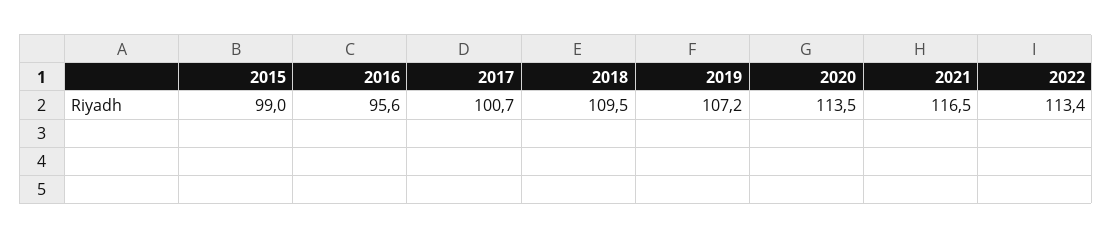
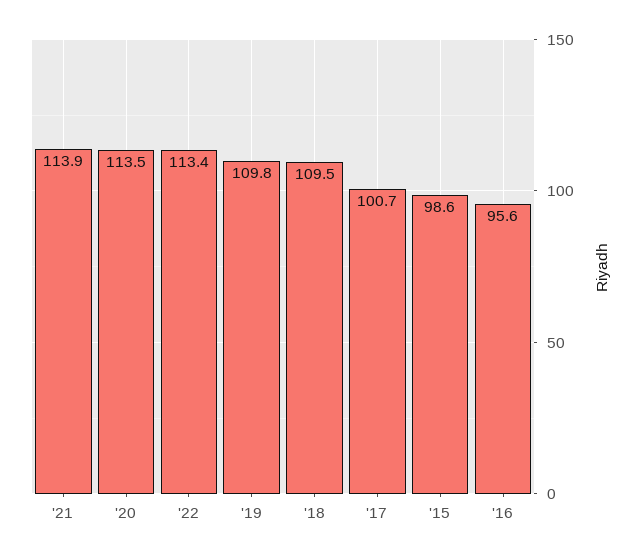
  {
-   "2015": 99,
+   "2015": 98.6,
    "2016": 95.6,
    "2017": 100.7,
    "2018": 109.5,
-   "2019": 107.2,
+   "2019": 109.8,
    "2020": 113.5,
-   "2021": 116.5,
+   "2021": 113.9,
    "2022": 113.4
  }

